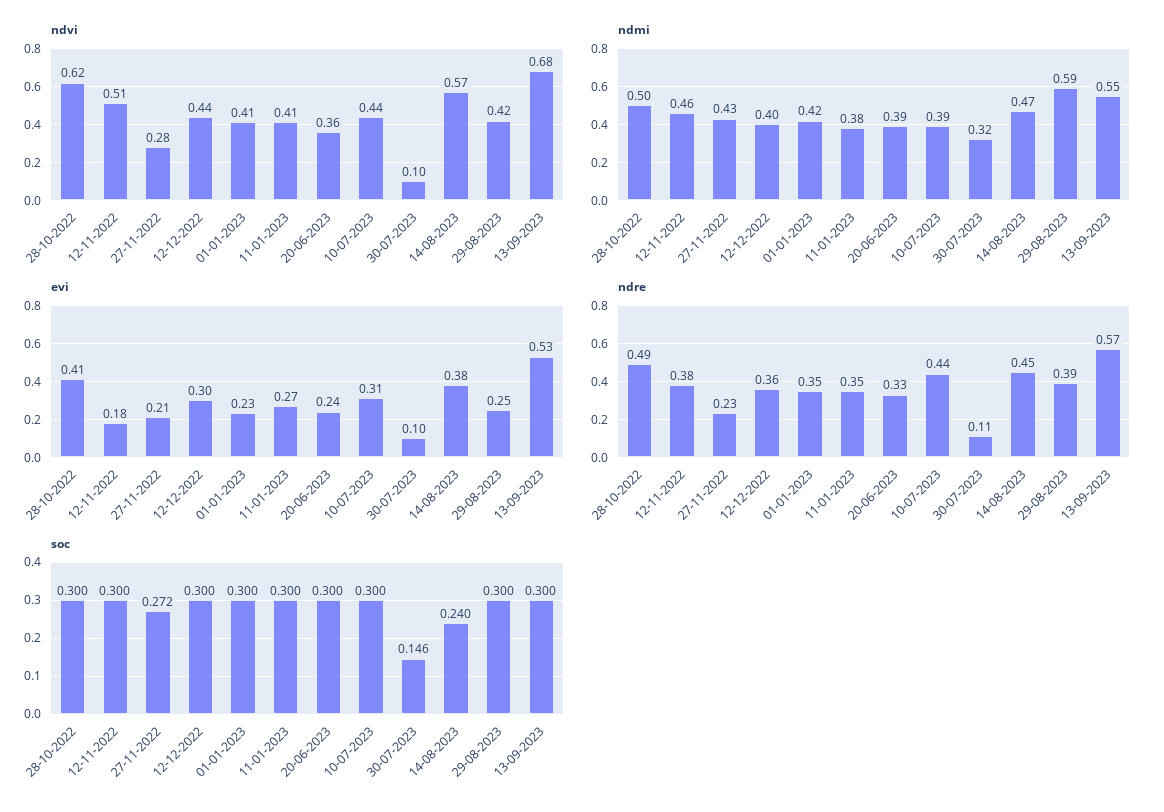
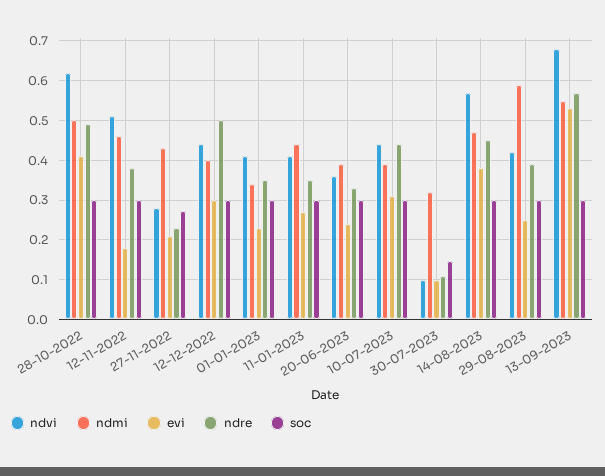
  {
    "ndvi": {
      "28-10-2022": 0.62,
      "12-11-2022": 0.51,
      "27-11-2022": 0.28,
      "12-12-2022": 0.44,
      "01-01-2023": 0.41,
      "11-01-2023": 0.41,
      "20-06-2023": 0.36,
      "10-07-2023": 0.44,
      "30-07-2023": 0.1,
      "14-08-2023": 0.57,
      "29-08-2023": 0.42,
      "13-09-2023": 0.68
    },
    "ndmi": {
      "28-10-2022": 0.5,
      "12-11-2022": 0.46,
      "27-11-2022": 0.43,
      "12-12-2022": 0.4,
-     "01-01-2023": 0.42,
+     "01-01-2023": 0.34,
-     "11-01-2023": 0.38,
+     "11-01-2023": 0.44,
      "20-06-2023": 0.39,
      "10-07-2023": 0.39,
      "30-07-2023": 0.32,
      "14-08-2023": 0.47,
      "29-08-2023": 0.59,
      "13-09-2023": 0.55
    },
    "evi": {
      "28-10-2022": 0.41,
      "12-11-2022": 0.18,
      "27-11-2022": 0.21,
      "12-12-2022": 0.3,
      "01-01-2023": 0.23,
      "11-01-2023": 0.27,
      "20-06-2023": 0.24,
      "10-07-2023": 0.31,
      "30-07-2023": 0.1,
      "14-08-2023": 0.38,
      "29-08-2023": 0.25,
      "13-09-2023": 0.53
    },
    "ndre": {
      "28-10-2022": 0.49,
      "12-11-2022": 0.38,
      "27-11-2022": 0.23,
-     "12-12-2022": 0.36,
+     "12-12-2022": 0.5,
      "01-01-2023": 0.35,
      "11-01-2023": 0.35,
      "20-06-2023": 0.33,
      "10-07-2023": 0.44,
      "30-07-2023": 0.11,
      "14-08-2023": 0.45,
      "29-08-2023": 0.39,
      "13-09-2023": 0.57
    },
    "soc": {
      "28-10-2022": 0.3,
      "12-11-2022": 0.3,
      "27-11-2022": 0.272,
      "12-12-2022": 0.3,
      "01-01-2023": 0.3,
      "11-01-2023": 0.3,
      "20-06-2023": 0.3,
      "10-07-2023": 0.3,
      "30-07-2023": 0.146,
-     "14-08-2023": 0.24,
+     "14-08-2023": 0.3,
      "29-08-2023": 0.3,
      "13-09-2023": 0.3
    }
  }

